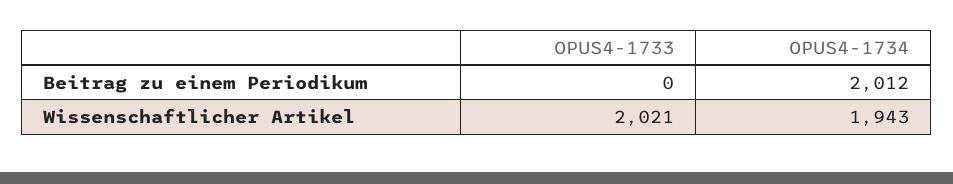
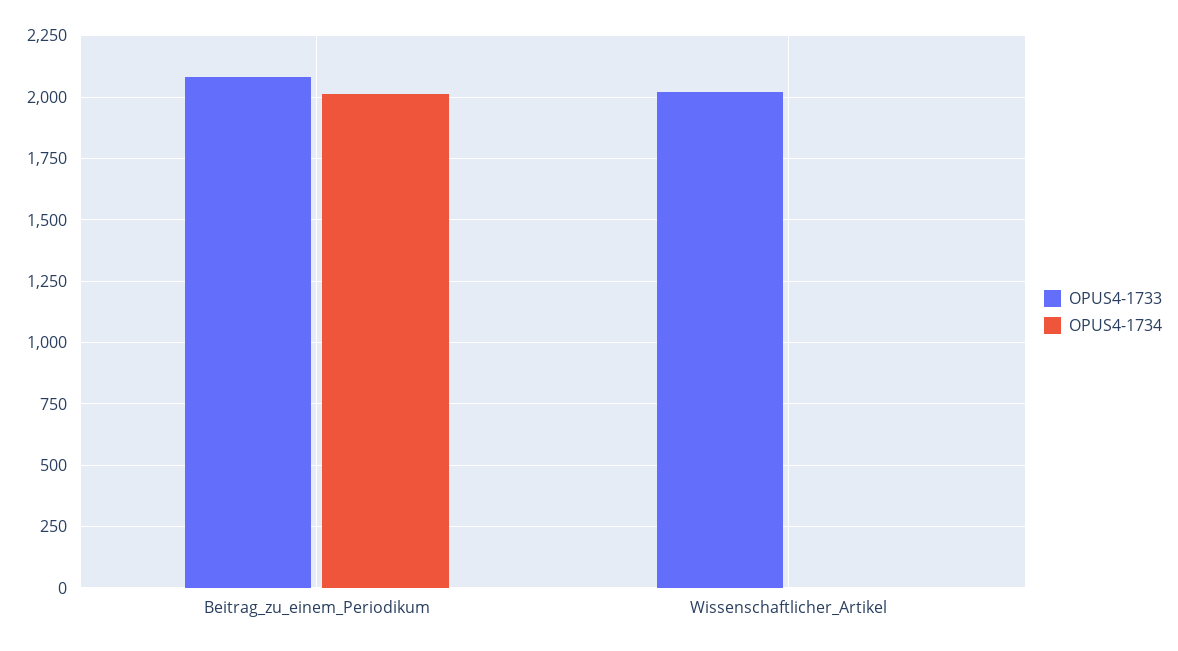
  {
    "OPUS4-1733": {
-     "Beitrag zu einem Periodikum": 0,
+     "Beitrag zu einem Periodikum": 2075,
      "Wissenschaftlicher Artikel": 2021
    },
    "OPUS4-1734": {
      "Beitrag zu einem Periodikum": 2012,
-     "Wissenschaftlicher Artikel": 1943
+     "Wissenschaftlicher Artikel": 0
    }
  }

